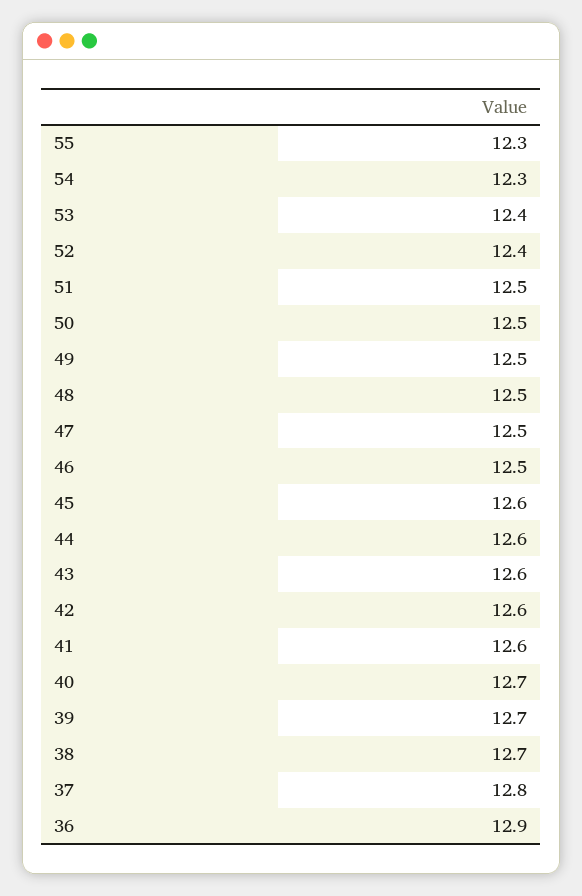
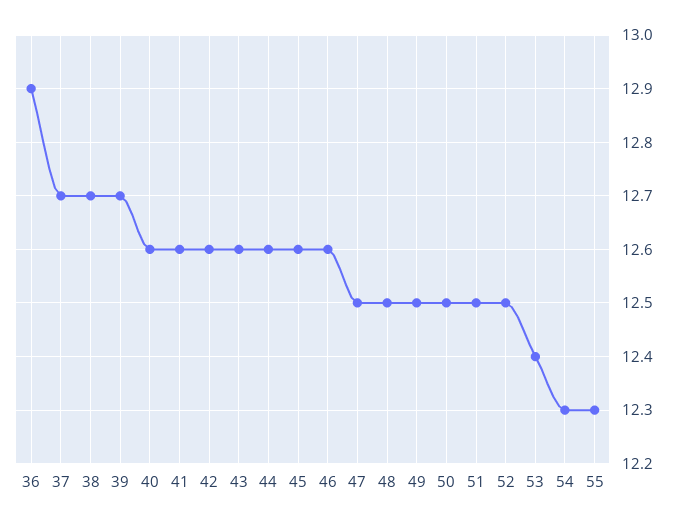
  {
    "55": 12.3,
    "54": 12.3,
    "53": 12.4,
-   "52": 12.4,
+   "52": 12.5,
    "51": 12.5,
    "50": 12.5,
    "49": 12.5,
    "48": 12.5,
    "47": 12.5,
-   "46": 12.5,
+   "46": 12.6,
    "45": 12.6,
    "44": 12.6,
    "43": 12.6,
    "42": 12.6,
    "41": 12.6,
-   "40": 12.7,
+   "40": 12.6,
    "39": 12.7,
    "38": 12.7,
-   "37": 12.8,
+   "37": 12.7,
    "36": 12.9
  }

